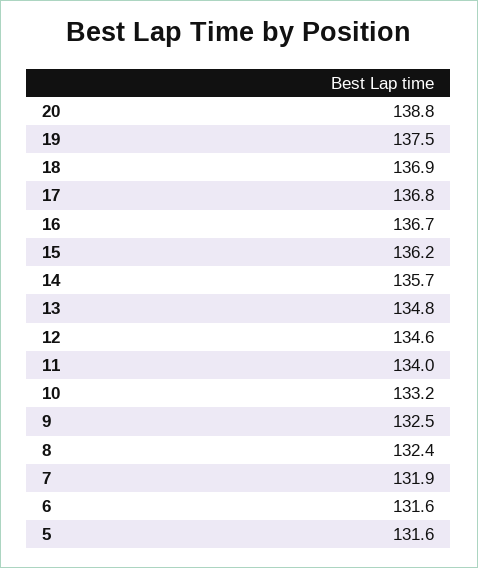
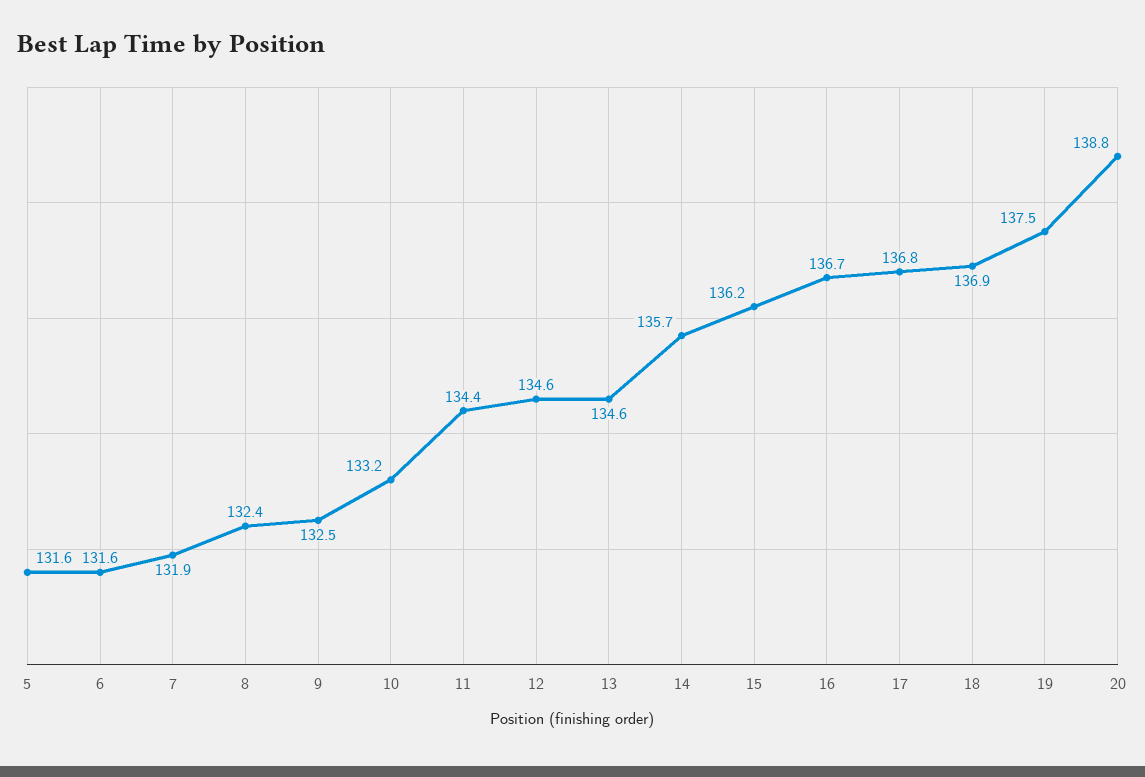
  {
    "20": 138.8,
    "19": 137.5,
    "18": 136.9,
    "17": 136.8,
    "16": 136.7,
    "15": 136.2,
    "14": 135.7,
-   "13": 134.8,
+   "13": 134.6,
    "12": 134.6,
-   "11": 134,
+   "11": 134.4,
    "10": 133.2,
    "9": 132.5,
    "8": 132.4,
    "7": 131.9,
    "6": 131.6,
    "5": 131.6
  }

